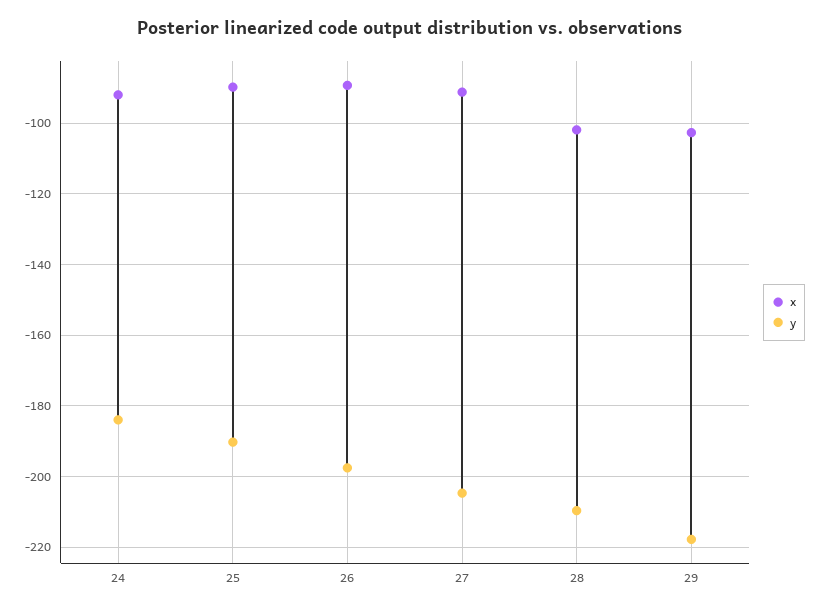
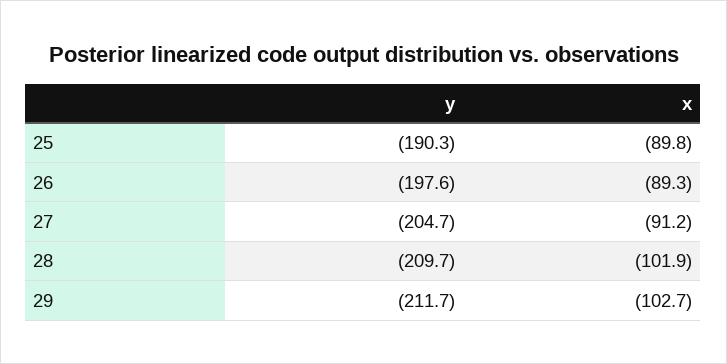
  {
    "x": {
-     "24": -92,
      "25": -89.8,
      "26": -89.3,
      "27": -91.2,
      "28": -101.9,
      "29": -102.7
    },
    "y": {
-     "24": -184,
      "25": -190.3,
      "26": -197.6,
      "27": -204.7,
      "28": -209.7,
-     "29": -218
+     "29": -211.7
    }
  }

